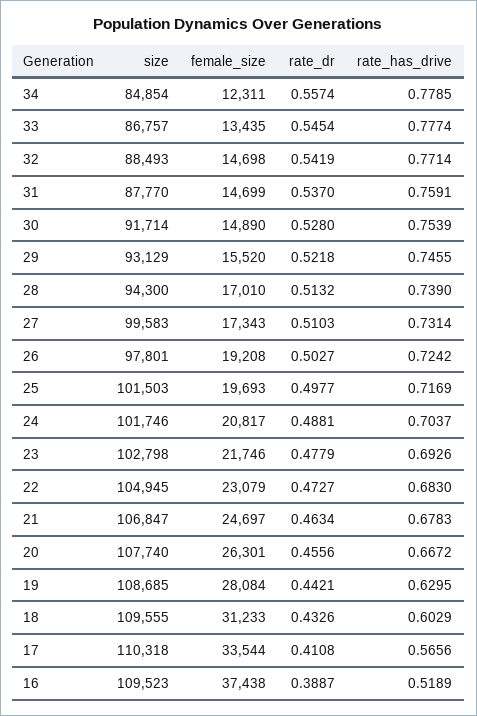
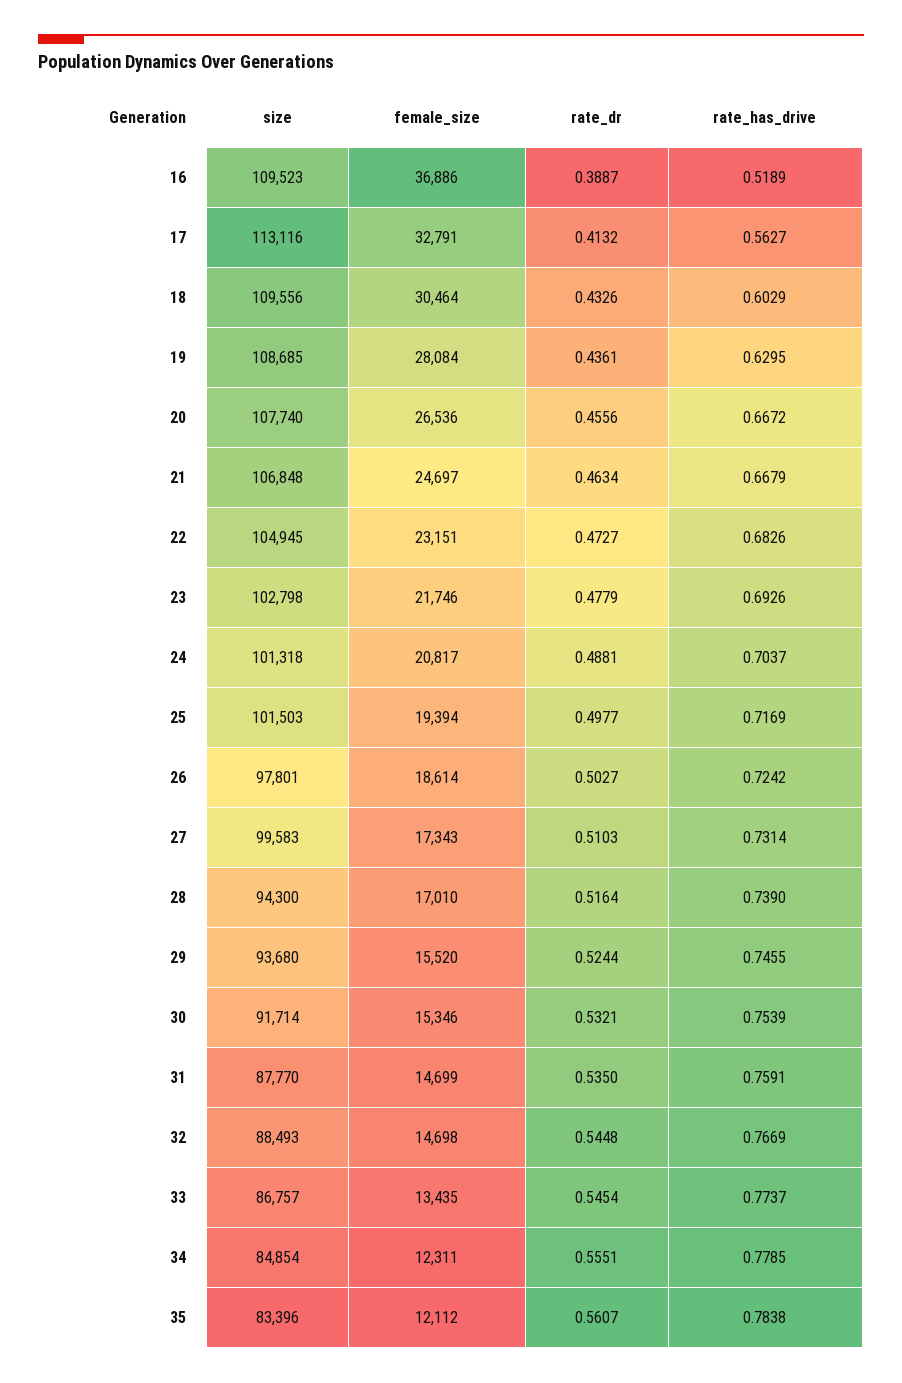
  {
    "size": {
      "34": 84854,
      "33": 86757,
      "32": 88493,
      "31": 87770,
      "30": 91714,
-     "29": 93129,
+     "29": 93680,
      "28": 94300,
      "27": 99583,
      "26": 97801,
      "25": 101503,
-     "24": 101746,
+     "24": 101318,
      "23": 102798,
      "22": 104945,
-     "21": 106847,
+     "21": 106848,
      "20": 107740,
      "19": 108685,
-     "18": 109555,
+     "18": 109556,
-     "17": 110318,
+     "17": 113116,
-     "16": 109523
+     "16": 109523,
+     "35": 83396
    },
    "female_size": {
      "34": 12311,
      "33": 13435,
      "32": 14698,
      "31": 14699,
-     "30": 14890,
+     "30": 15346,
      "29": 15520,
      "28": 17010,
      "27": 17343,
-     "26": 19208,
+     "26": 18614,
-     "25": 19693,
+     "25": 19394,
      "24": 20817,
      "23": 21746,
-     "22": 23079,
+     "22": 23151,
      "21": 24697,
-     "20": 26301,
+     "20": 26536,
      "19": 28084,
-     "18": 31233,
+     "18": 30464,
-     "17": 33544,
+     "17": 32791,
-     "16": 37438
+     "16": 36886,
+     "35": 12112
    },
    "rate_dr": {
-     "34": 0.5574,
+     "34": 0.5551,
      "33": 0.5454,
-     "32": 0.5419,
+     "32": 0.5448,
-     "31": 0.537,
+     "31": 0.535,
-     "30": 0.528,
+     "30": 0.5321,
-     "29": 0.5218,
+     "29": 0.5244,
-     "28": 0.5132,
+     "28": 0.5164,
      "27": 0.5103,
      "26": 0.5027,
      "25": 0.4977,
      "24": 0.4881,
      "23": 0.4779,
      "22": 0.4727,
      "21": 0.4634,
      "20": 0.4556,
-     "19": 0.4421,
+     "19": 0.4361,
      "18": 0.4326,
-     "17": 0.4108,
+     "17": 0.4132,
-     "16": 0.3887
+     "16": 0.3887,
+     "35": 0.5607
    },
    "rate_has_drive": {
      "34": 0.7785,
-     "33": 0.7774,
+     "33": 0.7737,
-     "32": 0.7714,
+     "32": 0.7669,
      "31": 0.7591,
      "30": 0.7539,
      "29": 0.7455,
      "28": 0.739,
      "27": 0.7314,
      "26": 0.7242,
      "25": 0.7169,
      "24": 0.7037,
      "23": 0.6926,
-     "22": 0.683,
+     "22": 0.6826,
-     "21": 0.6783,
+     "21": 0.6679,
      "20": 0.6672,
      "19": 0.6295,
      "18": 0.6029,
-     "17": 0.5656,
+     "17": 0.5627,
-     "16": 0.5189
+     "16": 0.5189,
+     "35": 0.7838
    }
  }

